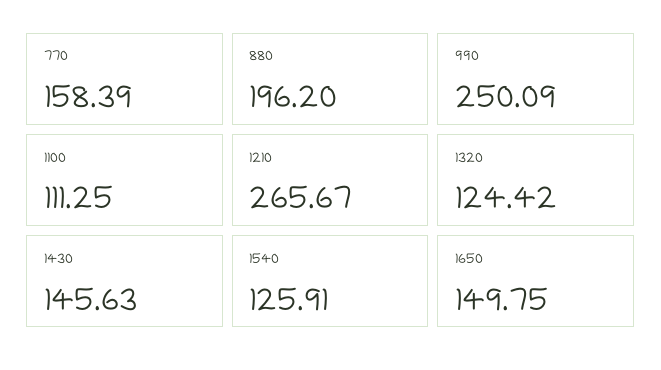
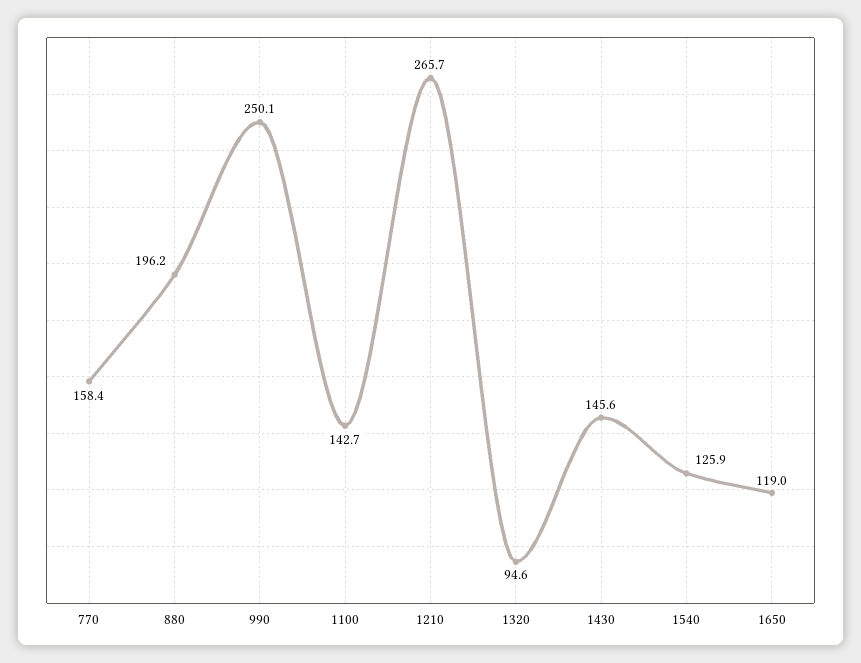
  {
    "770": 158.39,
    "880": 196.2,
    "990": 250.09,
-   "1100": 111.25,
+   "1100": 142.7,
    "1210": 265.67,
-   "1320": 124.42,
+   "1320": 94.6,
    "1430": 145.63,
    "1540": 125.91,
-   "1650": 149.75
+   "1650": 119
  }

